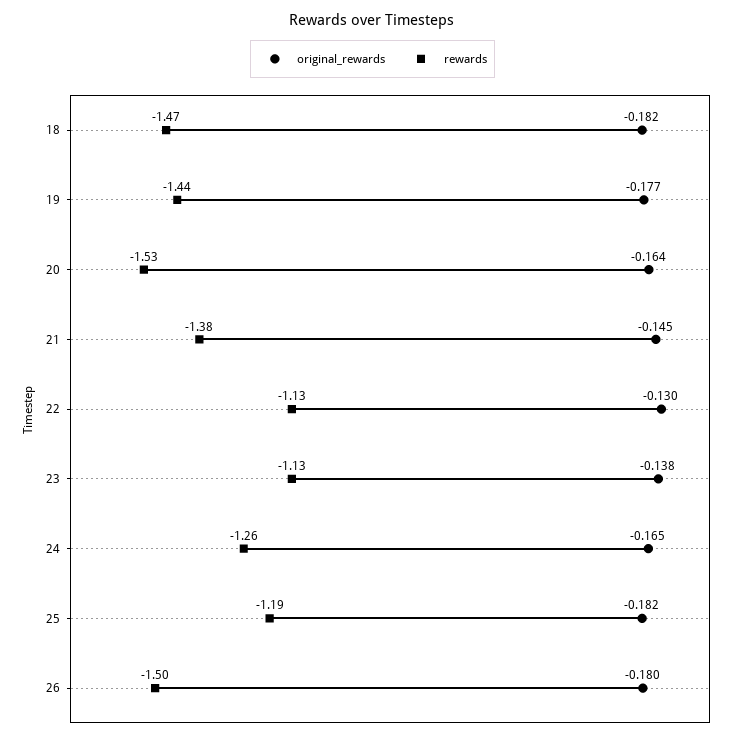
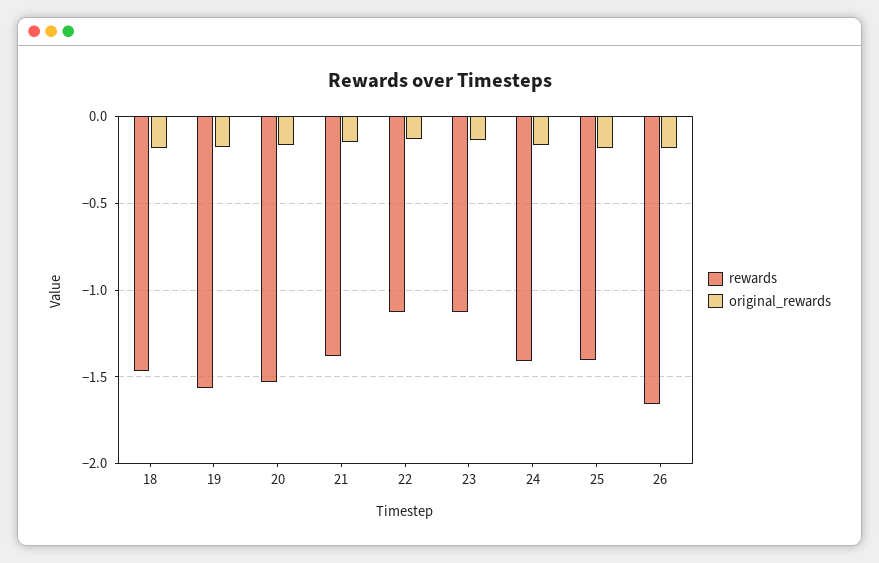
  {
    "original_rewards": {
      "18": -0.182,
      "19": -0.177,
      "20": -0.164,
      "21": -0.145,
      "22": -0.13,
      "23": -0.138,
      "24": -0.165,
      "25": -0.182,
      "26": -0.18
    },
    "rewards": {
      "18": -1.47,
-     "19": -1.44,
+     "19": -1.55,
      "20": -1.53,
      "21": -1.38,
      "22": -1.13,
      "23": -1.13,
-     "24": -1.26,
+     "24": -1.4,
-     "25": -1.19,
+     "25": -1.4,
-     "26": -1.5
+     "26": -1.65
    }
  }

